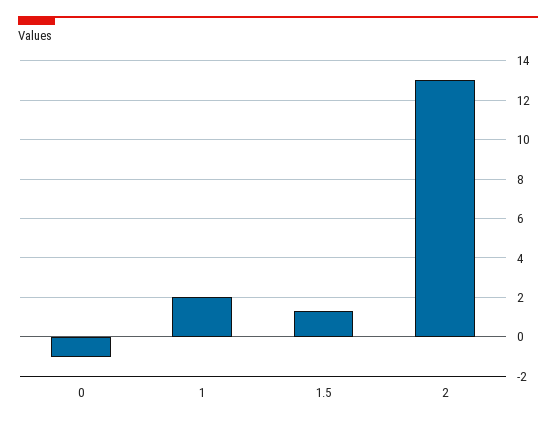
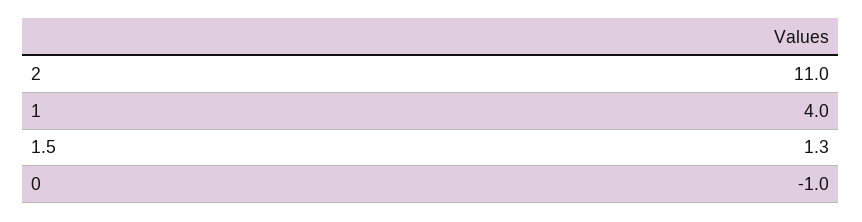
  {
    "0": -1,
-   "1": 2,
+   "1": 4,
    "1.5": 1.3,
-   "2": 13
+   "2": 11
  }

